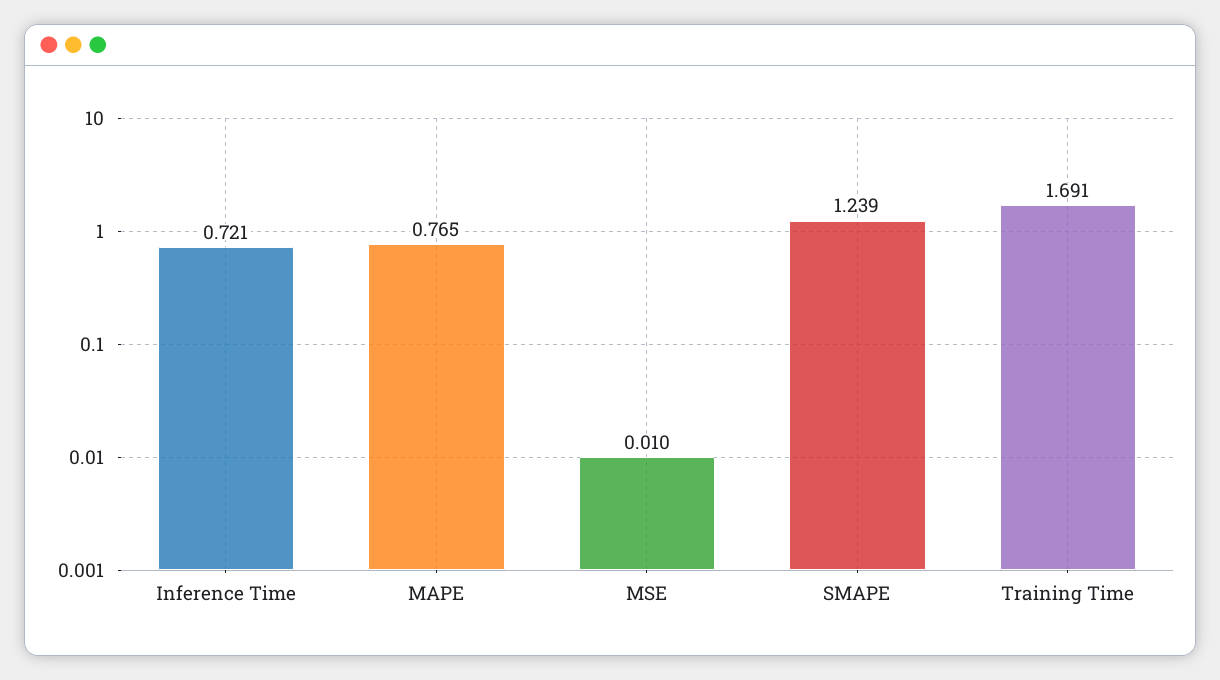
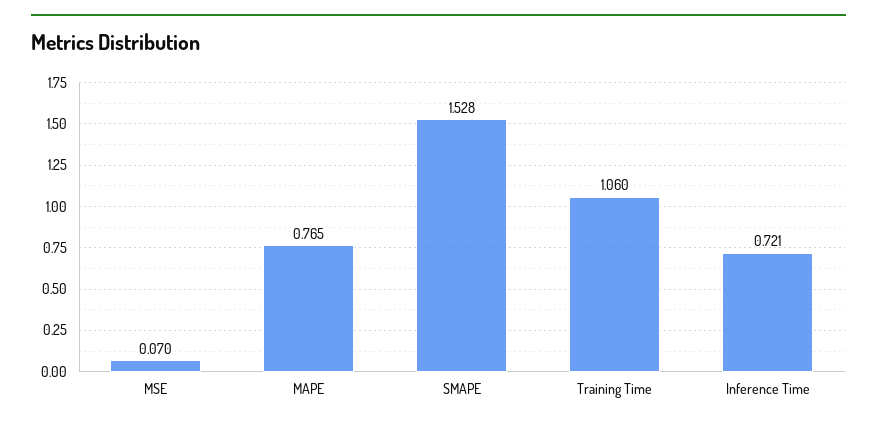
  {
    "Inference Time": 0.721,
    "MAPE": 0.765,
-   "MSE": 0.01,
+   "MSE": 0.07,
-   "SMAPE": 1.239,
+   "SMAPE": 1.528,
-   "Training Time": 1.691
+   "Training Time": 1.06
  }

